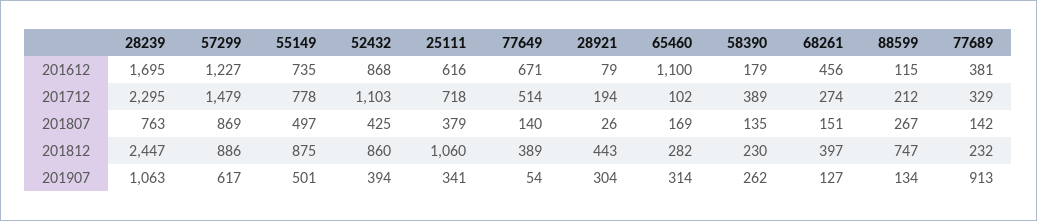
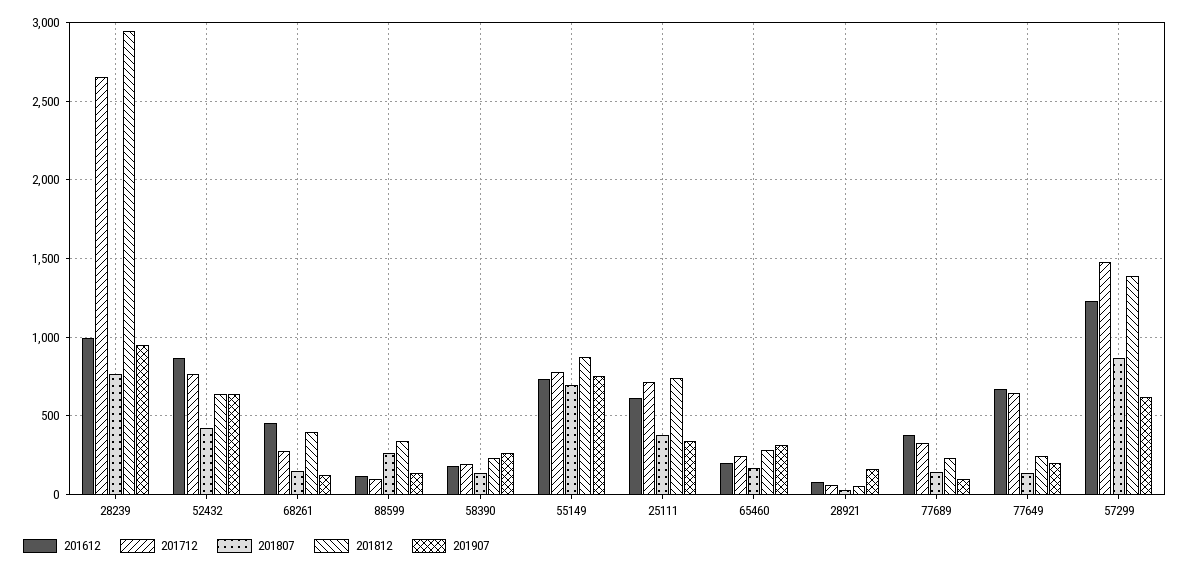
  {
    "201612": {
-     "28239": 1695,
+     "28239": 1000,
      "57299": 1227,
      "55149": 735,
      "52432": 868,
      "25111": 616,
      "77649": 671,
      "28921": 79,
-     "65460": 1100,
+     "65460": 200,
      "58390": 179,
      "68261": 456,
      "88599": 115,
      "77689": 381
    },
    "201712": {
-     "28239": 2295,
+     "28239": 2650,
      "57299": 1479,
      "55149": 778,
-     "52432": 1103,
+     "52432": 750,
      "25111": 718,
-     "77649": 514,
+     "77649": 650,
-     "28921": 194,
+     "28921": 50,
-     "65460": 102,
+     "65460": 250,
-     "58390": 389,
+     "58390": 200,
      "68261": 274,
-     "88599": 212,
+     "88599": 100,
      "77689": 329
    },
    "201807": {
      "28239": 763,
      "57299": 869,
-     "55149": 497,
+     "55149": 700,
      "52432": 425,
      "25111": 379,
      "77649": 140,
      "28921": 26,
      "65460": 169,
      "58390": 135,
      "68261": 151,
      "88599": 267,
      "77689": 142
    },
    "201812": {
-     "28239": 2447,
+     "28239": 2950,
-     "57299": 886,
+     "57299": 1400,
      "55149": 875,
-     "52432": 860,
+     "52432": 650,
-     "25111": 1060,
+     "25111": 750,
-     "77649": 389,
+     "77649": 250,
-     "28921": 443,
+     "28921": 50,
      "65460": 282,
      "58390": 230,
      "68261": 397,
-     "88599": 747,
+     "88599": 350,
      "77689": 232
    },
    "201907": {
-     "28239": 1063,
+     "28239": 950,
      "57299": 617,
-     "55149": 501,
+     "55149": 750,
-     "52432": 394,
+     "52432": 650,
      "25111": 341,
-     "77649": 54,
+     "77649": 200,
-     "28921": 304,
+     "28921": 150,
      "65460": 314,
      "58390": 262,
      "68261": 127,
      "88599": 134,
-     "77689": 913
+     "77689": 100
    }
  }

